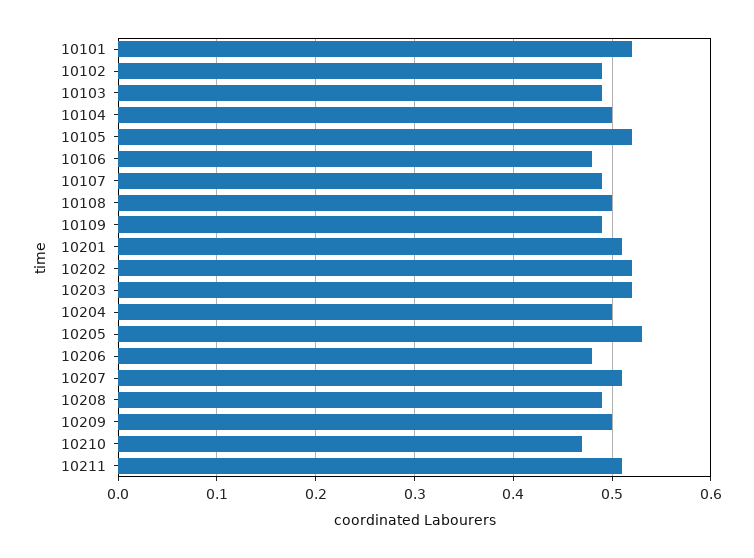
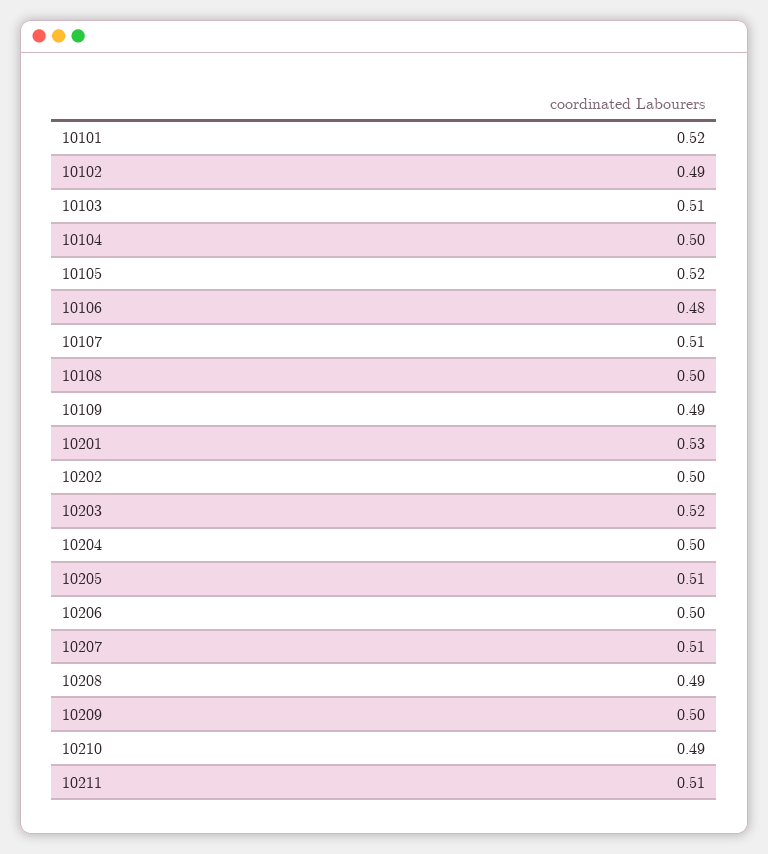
  {
    "10101": 0.52,
    "10102": 0.49,
-   "10103": 0.49,
+   "10103": 0.51,
    "10104": 0.5,
    "10105": 0.52,
    "10106": 0.48,
-   "10107": 0.49,
+   "10107": 0.51,
    "10108": 0.5,
    "10109": 0.49,
-   "10201": 0.51,
+   "10201": 0.53,
-   "10202": 0.52,
+   "10202": 0.5,
    "10203": 0.52,
    "10204": 0.5,
-   "10205": 0.53,
+   "10205": 0.51,
-   "10206": 0.48,
+   "10206": 0.5,
    "10207": 0.51,
    "10208": 0.49,
    "10209": 0.5,
-   "10210": 0.47,
+   "10210": 0.49,
    "10211": 0.51
  }

